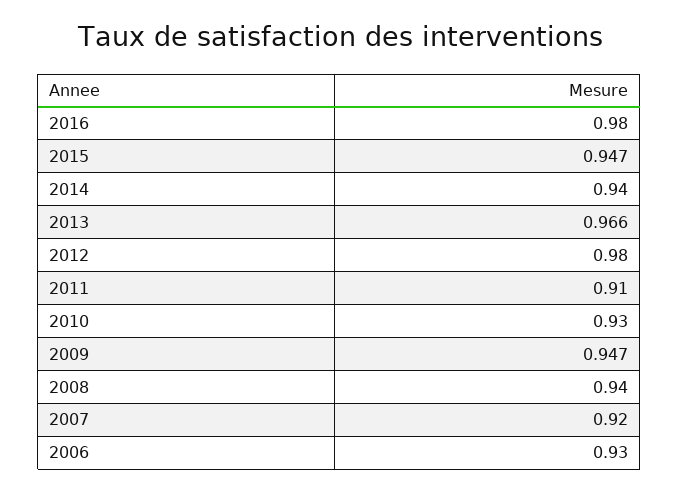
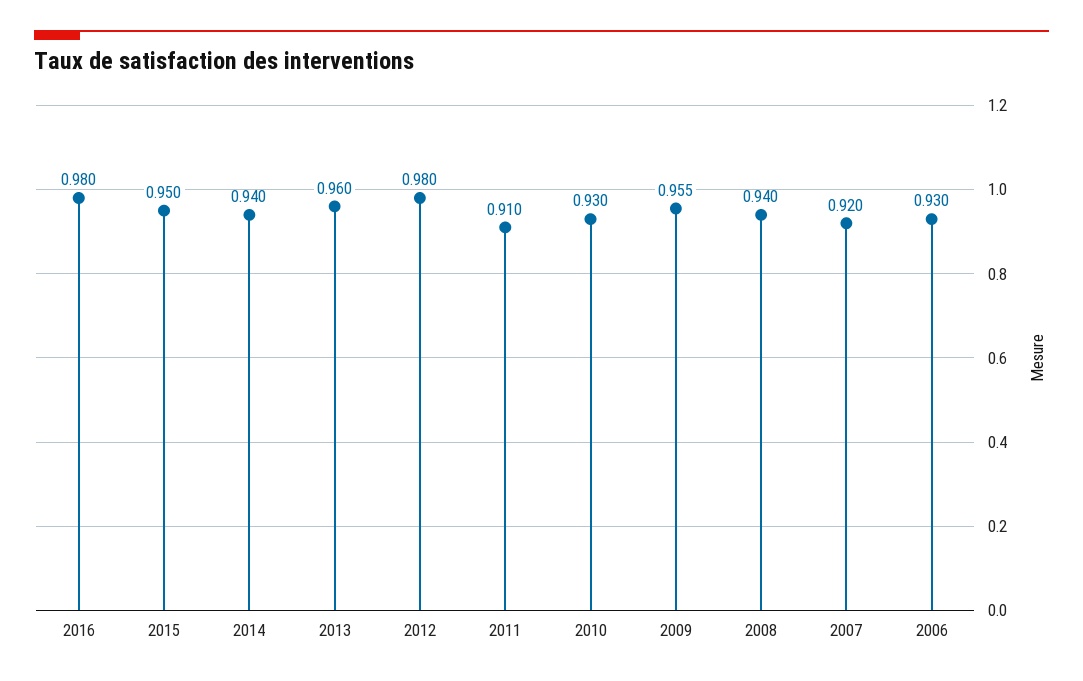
  {
    "2016": 0.98,
-   "2015": 0.947,
+   "2015": 0.95,
    "2014": 0.94,
-   "2013": 0.966,
+   "2013": 0.96,
    "2012": 0.98,
    "2011": 0.91,
    "2010": 0.93,
-   "2009": 0.947,
+   "2009": 0.955,
    "2008": 0.94,
    "2007": 0.92,
    "2006": 0.93
  }

